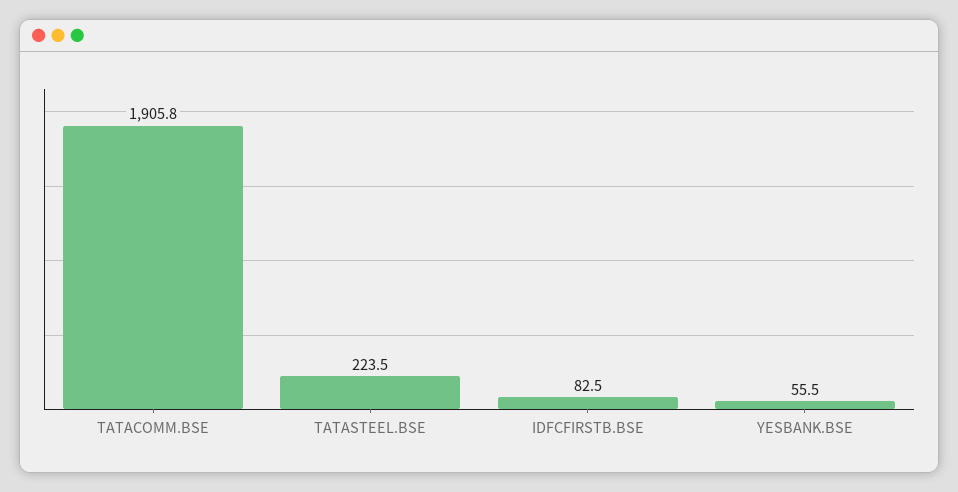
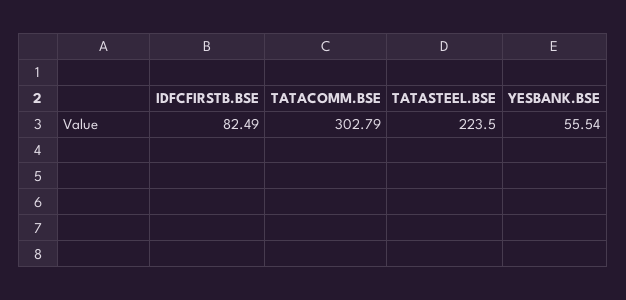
  {
-   "TATACOMM.BSE": 1905.8,
+   "TATACOMM.BSE": 302.79,
    "TATASTEEL.BSE": 223.5,
    "IDFCFIRSTB.BSE": 82.49,
    "YESBANK.BSE": 55.54
  }

